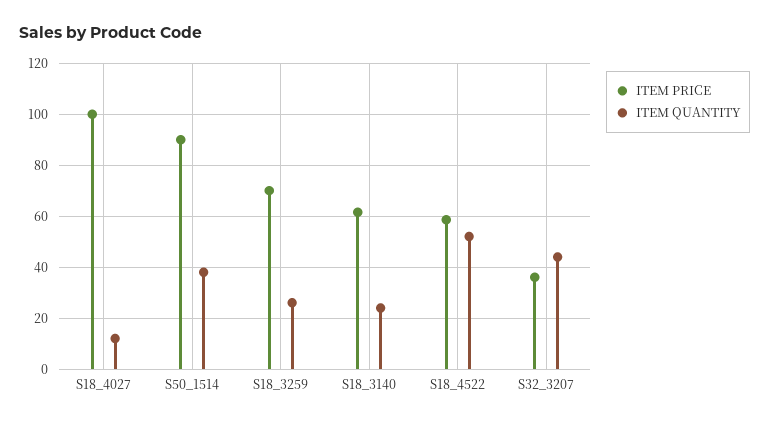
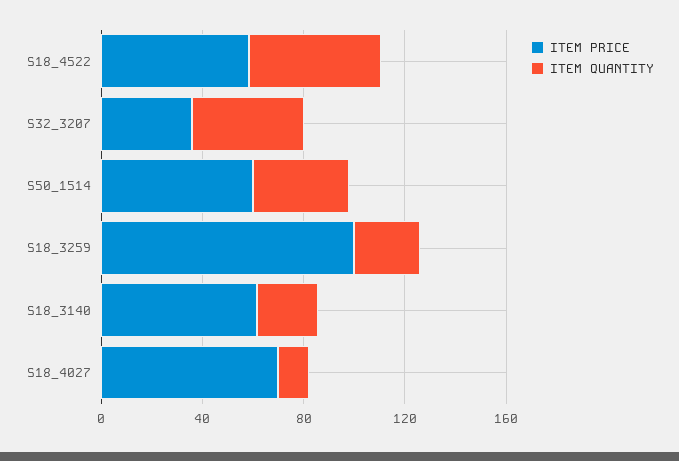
  {
    "ITEM PRICE": {
-     "S18_4027": 100,
+     "S18_4027": 70,
-     "S50_1514": 90,
+     "S50_1514": 60,
-     "S18_3259": 70,
+     "S18_3259": 100,
      "S18_3140": 62.5,
      "S18_4522": 57.5,
      "S32_3207": 35
    },
    "ITEM QUANTITY": {
      "S18_4027": 12.5,
      "S50_1514": 37.5,
      "S18_3259": 25,
      "S18_3140": 25,
      "S18_4522": 52.5,
      "S32_3207": 45
    }
  }

